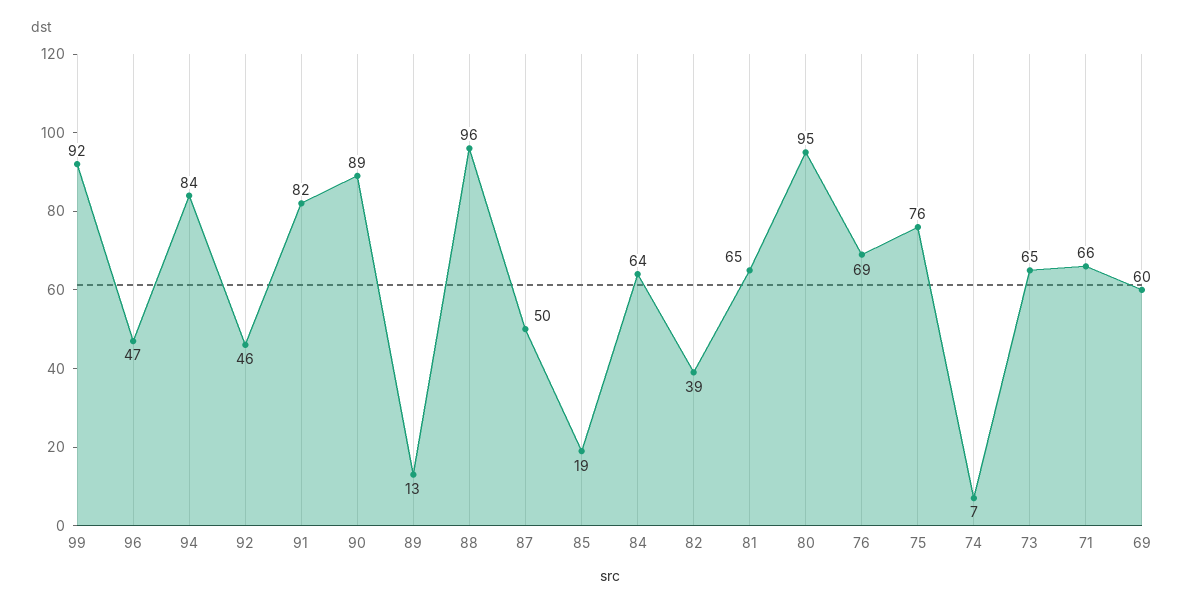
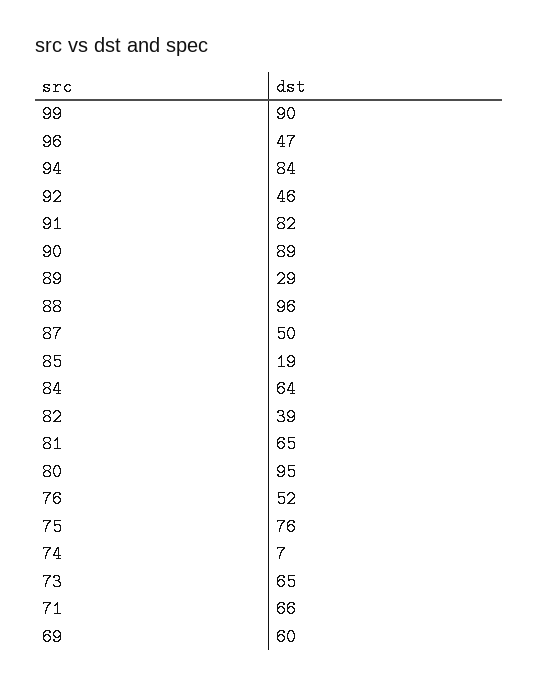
  {
-   "99": 92,
+   "99": 90,
    "96": 47,
    "94": 84,
    "92": 46,
    "91": 82,
    "90": 89,
-   "89": 13,
+   "89": 29,
    "88": 96,
    "87": 50,
    "85": 19,
    "84": 64,
    "82": 39,
    "81": 65,
    "80": 95,
-   "76": 69,
+   "76": 52,
    "75": 76,
    "74": 7,
    "73": 65,
    "71": 66,
    "69": 60
  }

